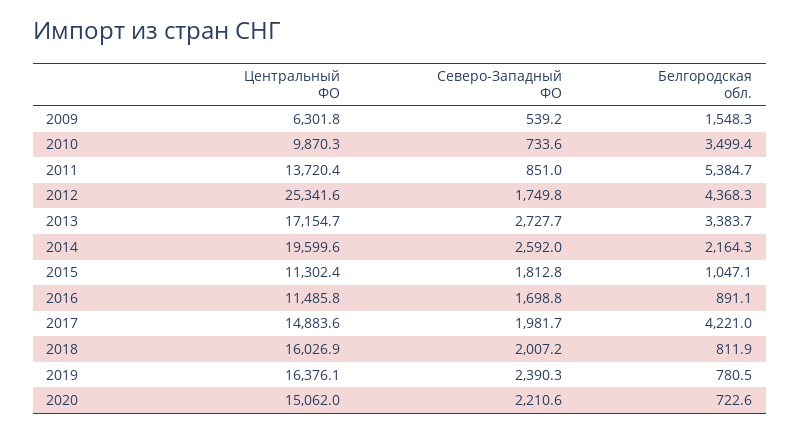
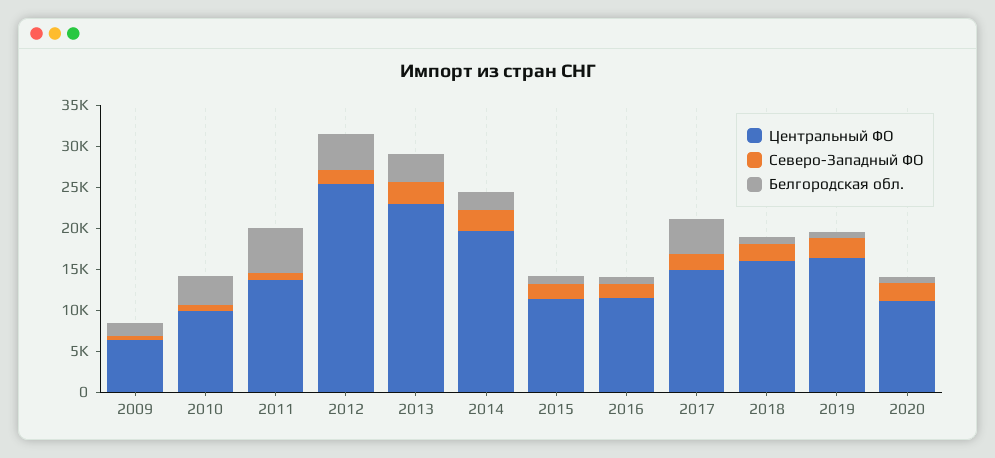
  {
    "Центральный ФО": {
      "2009": 6301.8,
      "2010": 9870.3,
      "2011": 13720.4,
      "2012": 25341.6,
-     "2013": 17154.7,
+     "2013": 23000,
      "2014": 19599.6,
      "2015": 11302.4,
      "2016": 11485.8,
      "2017": 14883.6,
      "2018": 16026.9,
      "2019": 16376.1,
-     "2020": 15062
+     "2020": 11000
    },
    "Северо-Западный ФО": {
      "2009": 539.2,
      "2010": 733.6,
      "2011": 851,
      "2012": 1749.8,
      "2013": 2727.7,
      "2014": 2592,
      "2015": 1812.8,
      "2016": 1698.8,
      "2017": 1981.7,
      "2018": 2007.2,
      "2019": 2390.3,
      "2020": 2210.6
    },
    "Белгородская обл.": {
      "2009": 1548.3,
      "2010": 3499.4,
      "2011": 5384.7,
      "2012": 4368.3,
      "2013": 3383.7,
      "2014": 2164.3,
      "2015": 1047.1,
      "2016": 891.1,
      "2017": 4221,
      "2018": 811.9,
      "2019": 780.5,
      "2020": 722.6
    }
  }

